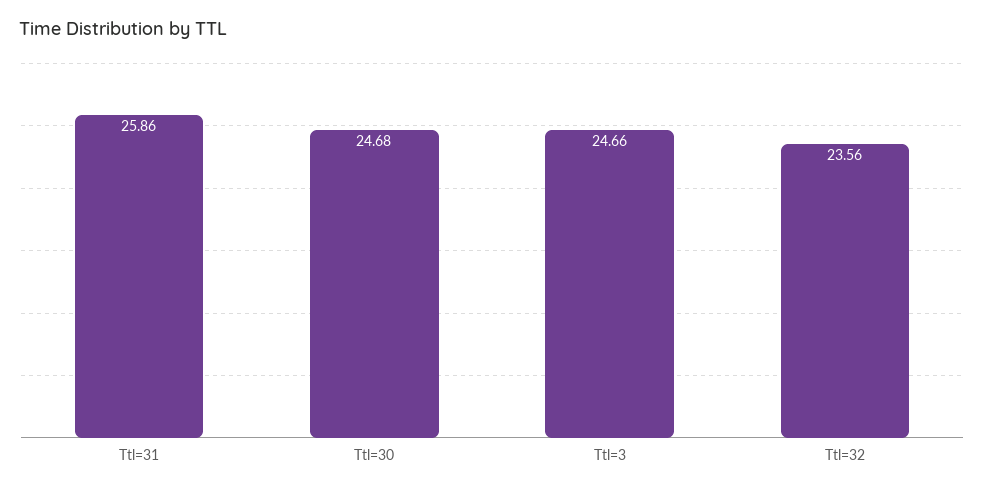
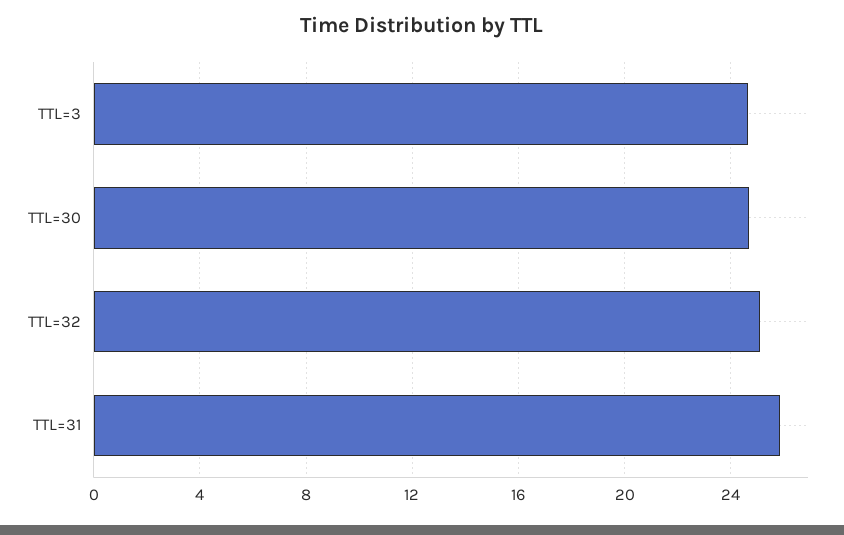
  {
    "Ttl=31": 25.86,
    "Ttl=30": 24.68,
    "Ttl=3": 24.66,
-   "Ttl=32": 23.56
+   "Ttl=32": 25
  }

